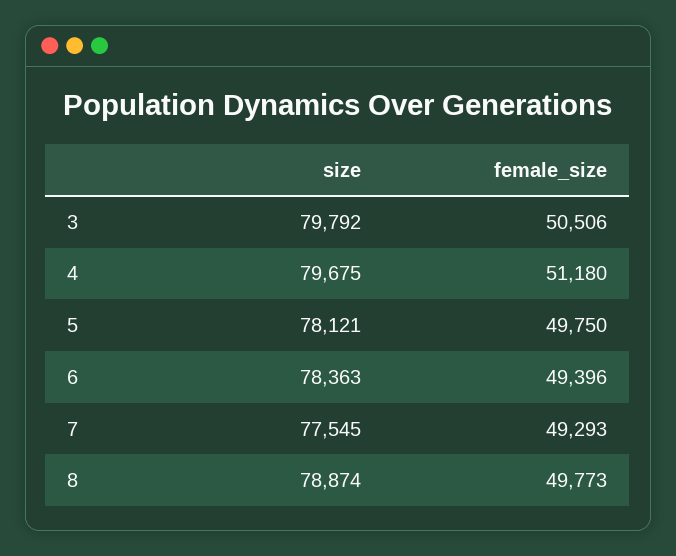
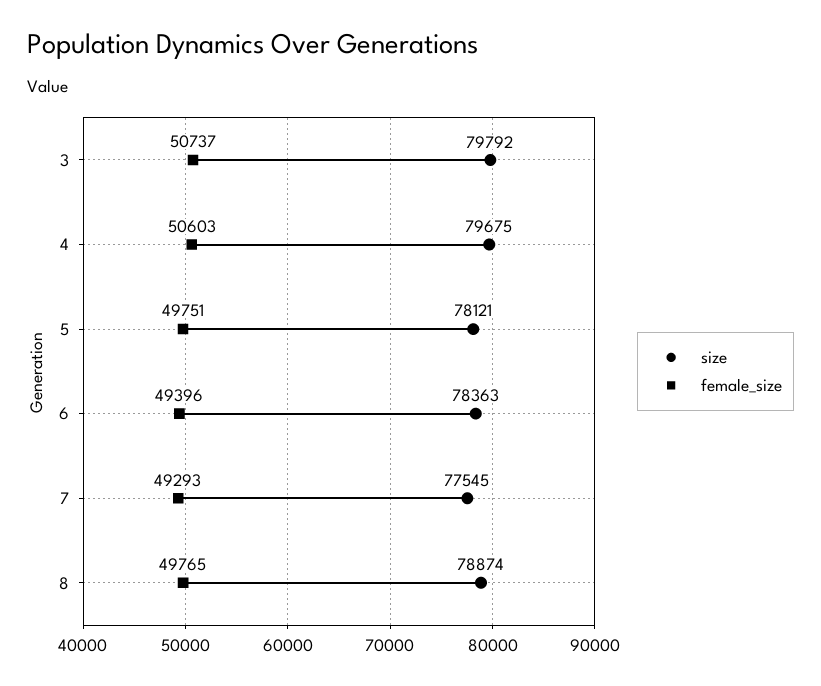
  {
    "size": {
      "3": 79792,
      "4": 79675,
      "5": 78121,
      "6": 78363,
      "7": 77545,
      "8": 78874
    },
    "female_size": {
-     "3": 50506,
+     "3": 50737,
-     "4": 51180,
+     "4": 50603,
-     "5": 49750,
+     "5": 49751,
      "6": 49396,
      "7": 49293,
-     "8": 49773
+     "8": 49765
    }
  }

